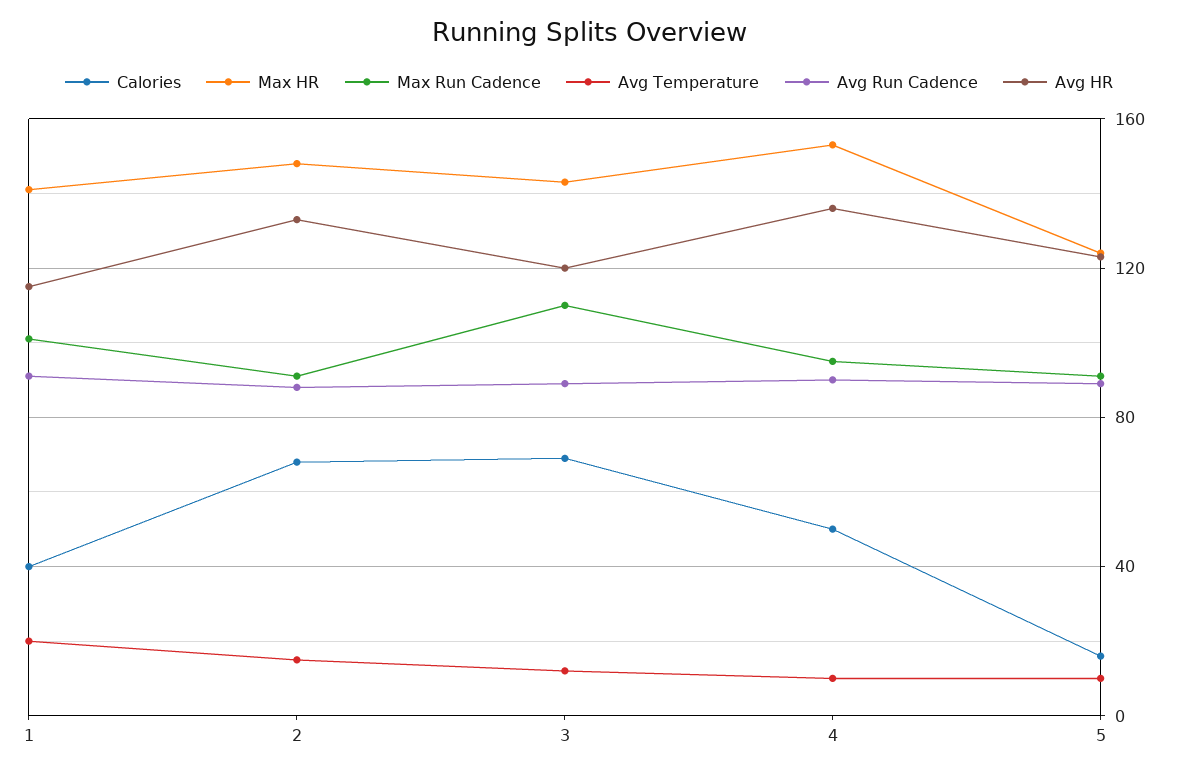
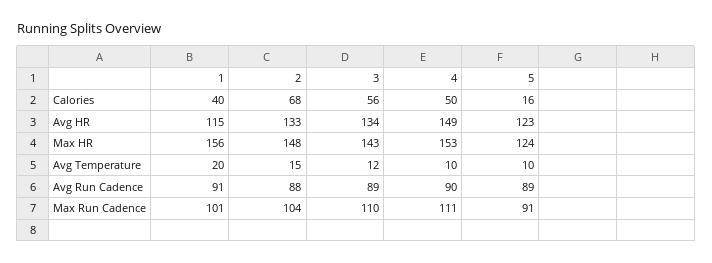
  {
    "Calories": {
      "1": 40,
      "2": 68,
-     "3": 70,
+     "3": 56,
      "4": 50,
      "5": 16
    },
    "Max HR": {
-     "1": 140,
+     "1": 156,
      "2": 148,
      "3": 143,
      "4": 153,
      "5": 124
    },
    "Max Run Cadence": {
      "1": 101,
-     "2": 90,
+     "2": 104,
      "3": 110,
-     "4": 95,
+     "4": 111,
      "5": 91
    },
    "Avg Temperature": {
      "1": 20,
      "2": 15,
      "3": 12,
      "4": 10,
      "5": 10
    },
    "Avg Run Cadence": {
      "1": 91,
      "2": 88,
      "3": 89,
      "4": 90,
      "5": 89
    },
    "Avg HR": {
      "1": 115,
      "2": 133,
-     "3": 120,
+     "3": 134,
-     "4": 135,
+     "4": 149,
      "5": 123
    }
  }

